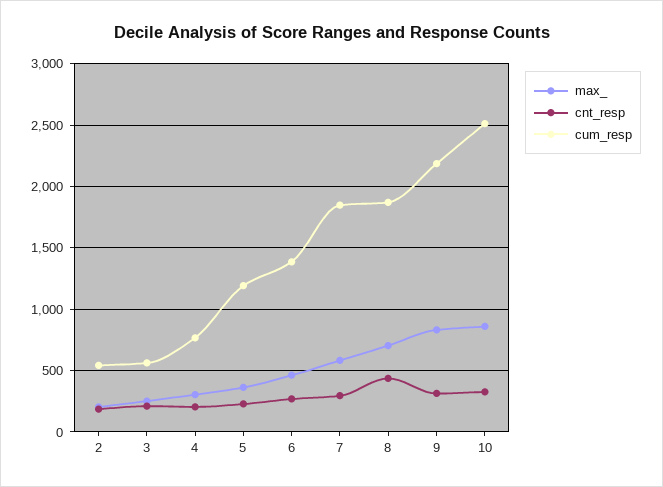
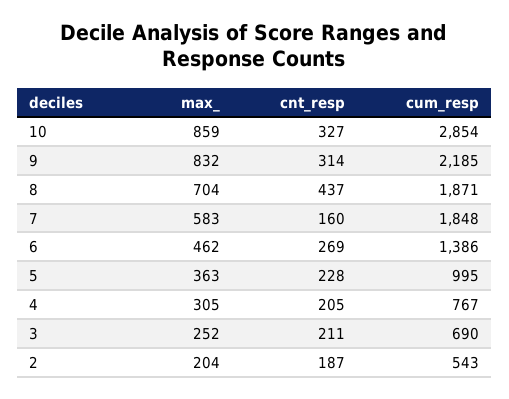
  {
    "max_": {
      "2": 204,
      "3": 252,
      "4": 305,
      "5": 363,
      "6": 462,
      "7": 583,
      "8": 704,
      "9": 832,
      "10": 859
    },
    "cnt_resp": {
      "2": 187,
      "3": 211,
      "4": 205,
      "5": 228,
      "6": 269,
-     "7": 300,
+     "7": 160,
      "8": 437,
      "9": 314,
      "10": 327
    },
    "cum_resp": {
      "2": 543,
-     "3": 550,
+     "3": 690,
      "4": 767,
-     "5": 1200,
+     "5": 995,
      "6": 1386,
      "7": 1848,
      "8": 1871,
      "9": 2185,
-     "10": 2500
+     "10": 2854
    }
  }

